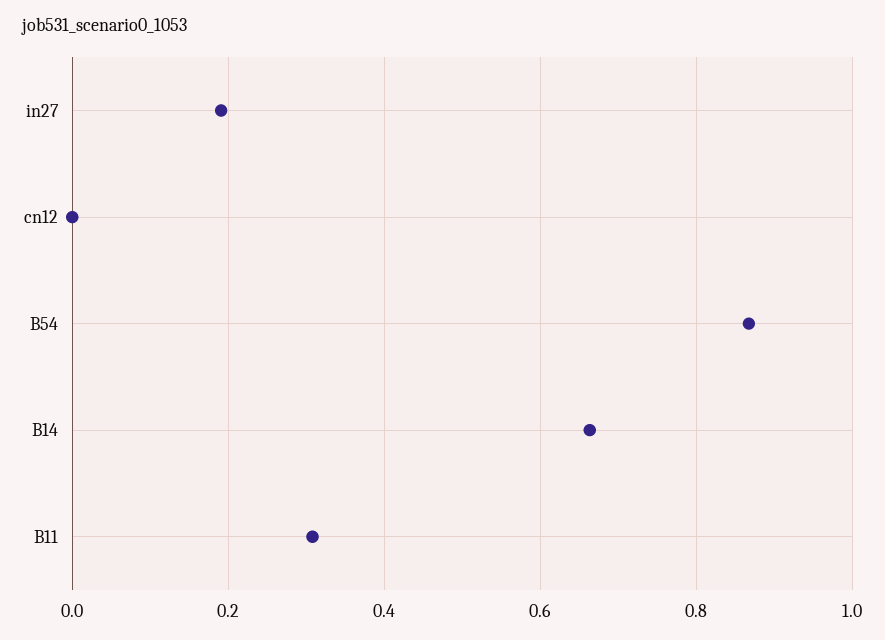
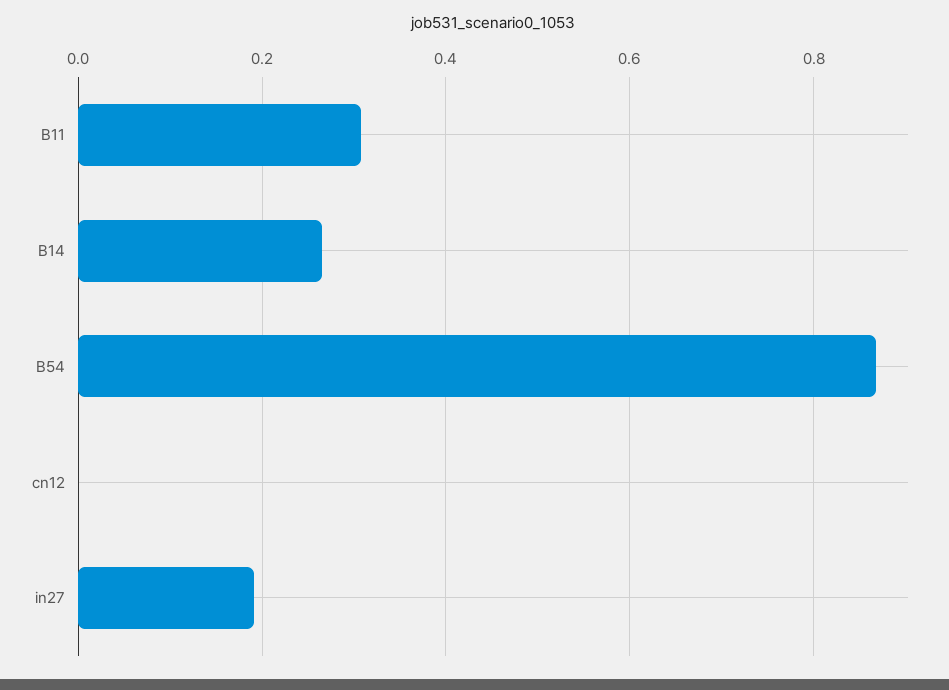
  {
    "in27": 0.2,
    "cn12": 0,
    "B54": 0.86,
-   "B14": 0.66,
+   "B14": 0.26,
    "B11": 0.3
  }

